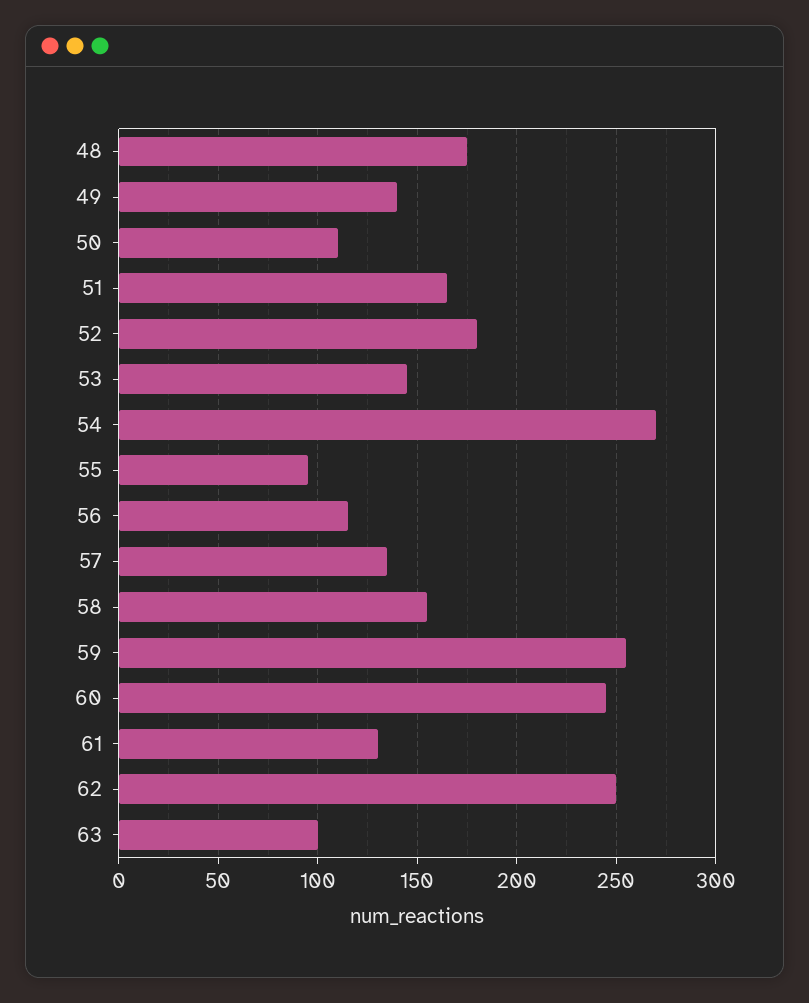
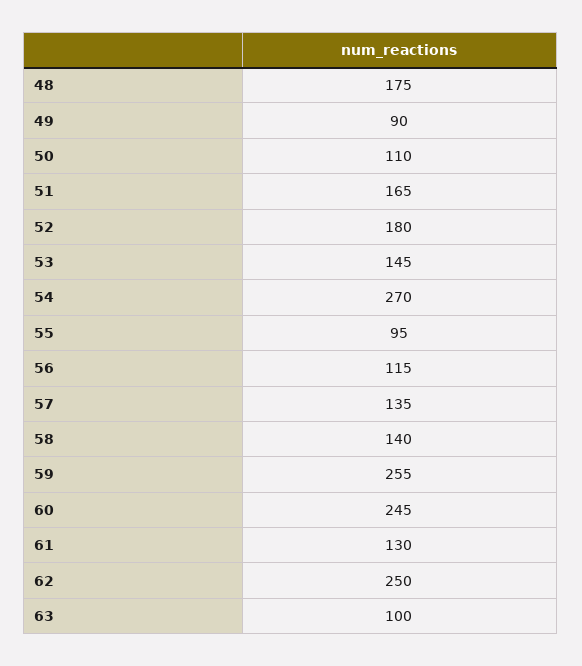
  {
    "48": 175,
-   "49": 140,
+   "49": 90,
    "50": 110,
    "51": 165,
    "52": 180,
    "53": 145,
    "54": 270,
    "55": 95,
    "56": 115,
    "57": 135,
-   "58": 155,
+   "58": 140,
    "59": 255,
    "60": 245,
    "61": 130,
    "62": 250,
    "63": 100
  }

